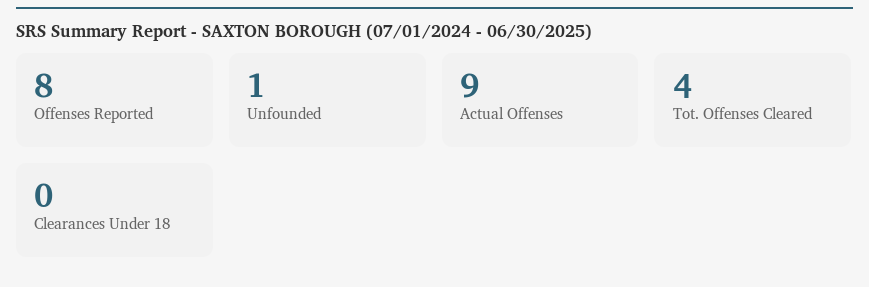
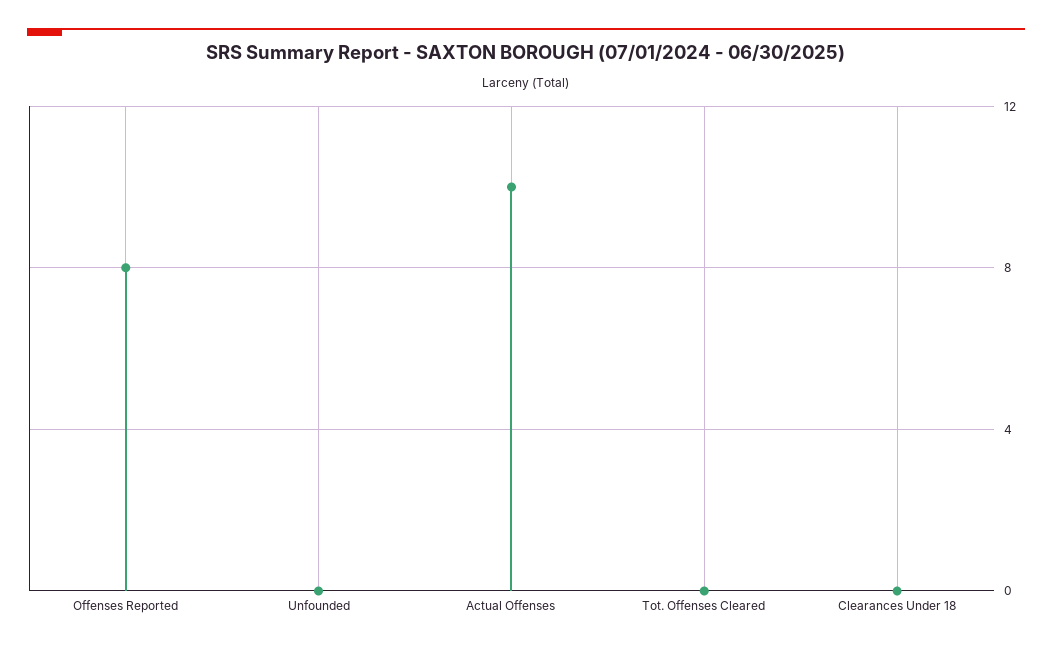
  {
    "Offenses Reported": 8,
-   "Unfounded": 1,
+   "Unfounded": 0,
-   "Actual Offenses": 9,
+   "Actual Offenses": 10,
-   "Tot. Offenses Cleared": 4,
+   "Tot. Offenses Cleared": 0,
    "Clearances Under 18": 0
  }

